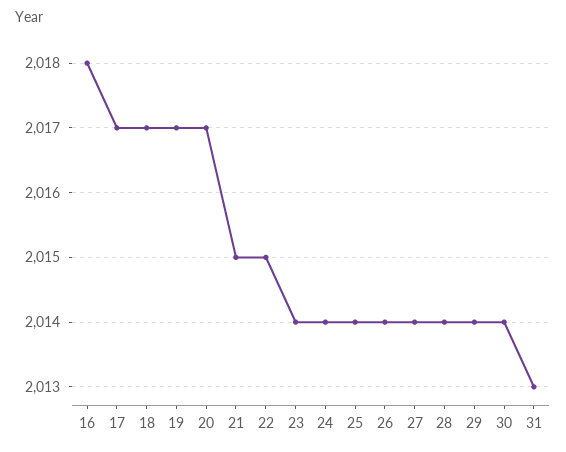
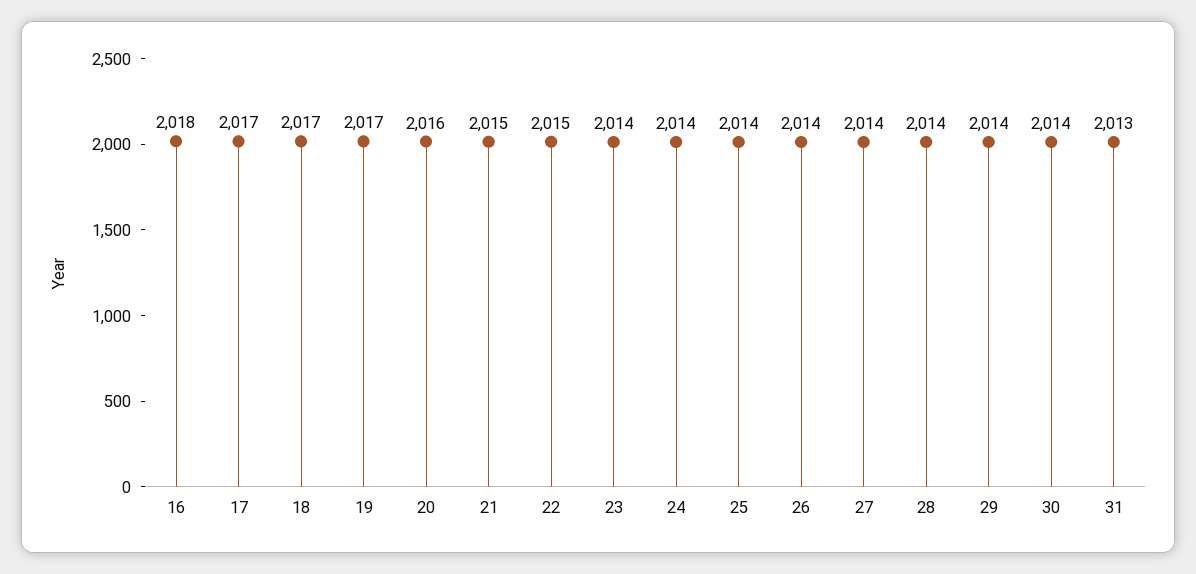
  {
    "16": 2018,
    "17": 2017,
    "18": 2017,
    "19": 2017,
-   "20": 2017,
+   "20": 2016,
    "21": 2015,
    "22": 2015,
    "23": 2014,
    "24": 2014,
    "25": 2014,
    "26": 2014,
    "27": 2014,
    "28": 2014,
    "29": 2014,
    "30": 2014,
    "31": 2013
  }

